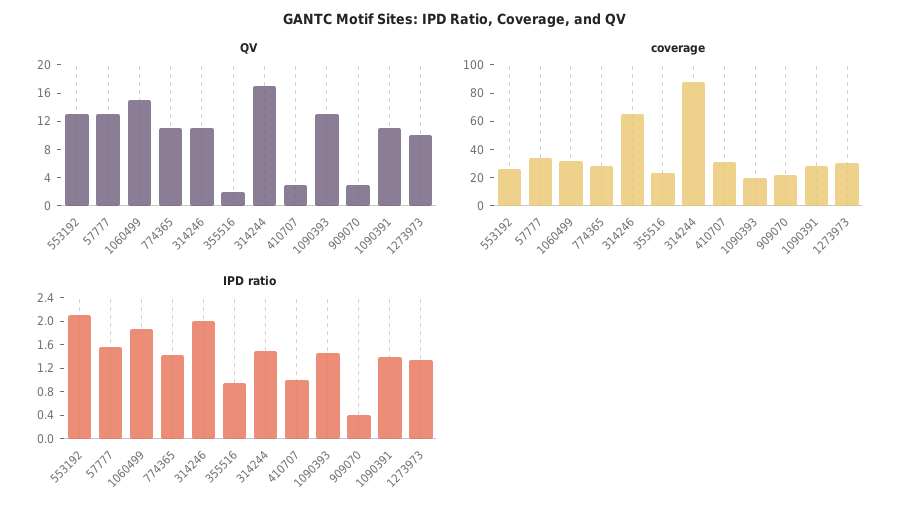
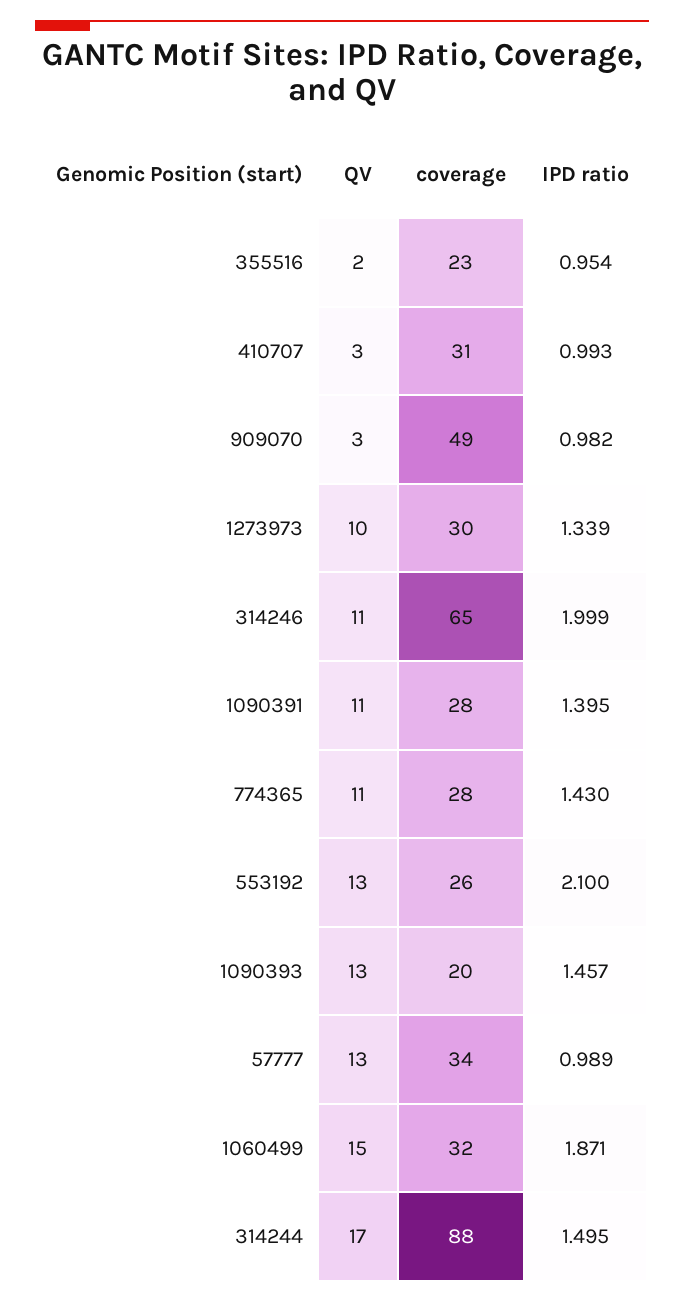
  {
    "QV": {
      "553192": 13,
      "57777": 13,
      "1060499": 15,
      "774365": 11,
      "314246": 11,
      "355516": 2,
      "314244": 17,
      "410707": 3,
      "1090393": 13,
      "909070": 3,
      "1090391": 11,
      "1273973": 10
    },
    "coverage": {
      "553192": 26,
      "57777": 34,
      "1060499": 32,
      "774365": 28,
      "314246": 65,
      "355516": 23,
      "314244": 88,
      "410707": 31,
      "1090393": 20,
-     "909070": 20,
+     "909070": 49,
      "1090391": 28,
      "1273973": 30
    },
    "IPD ratio": {
      "553192": 2.1,
-     "57777": 1.6,
+     "57777": 0.989,
      "1060499": 1.871,
      "774365": 1.43,
      "314246": 1.999,
      "355516": 0.954,
      "314244": 1.495,
      "410707": 0.993,
      "1090393": 1.457,
-     "909070": 0.4,
+     "909070": 0.982,
      "1090391": 1.395,
      "1273973": 1.339
    }
  }

